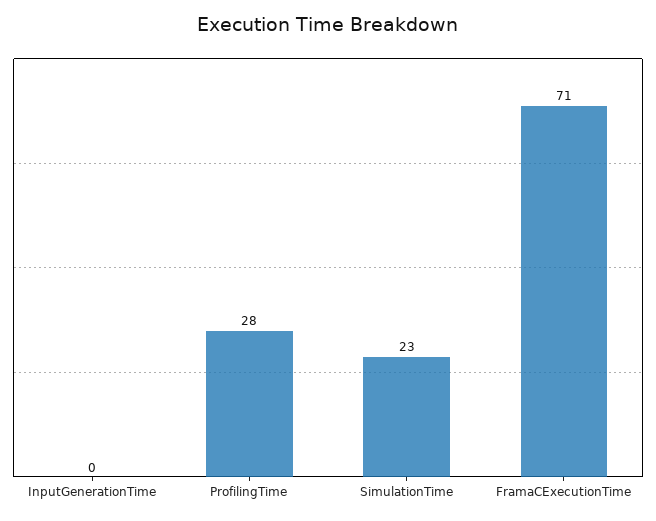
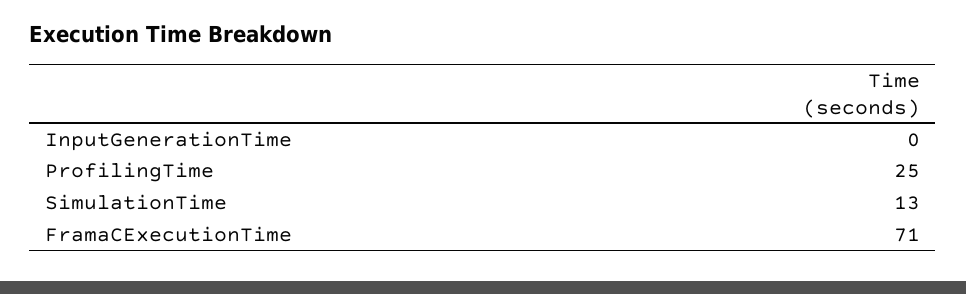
  {
    "InputGenerationTime": 0,
-   "ProfilingTime": 28,
+   "ProfilingTime": 25,
-   "SimulationTime": 23,
+   "SimulationTime": 13,
    "FramaCExecutionTime": 71
  }

